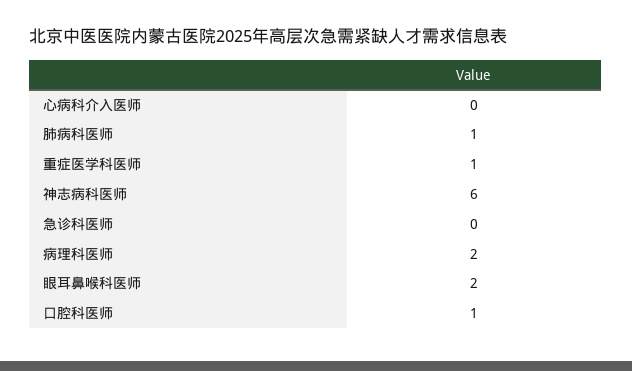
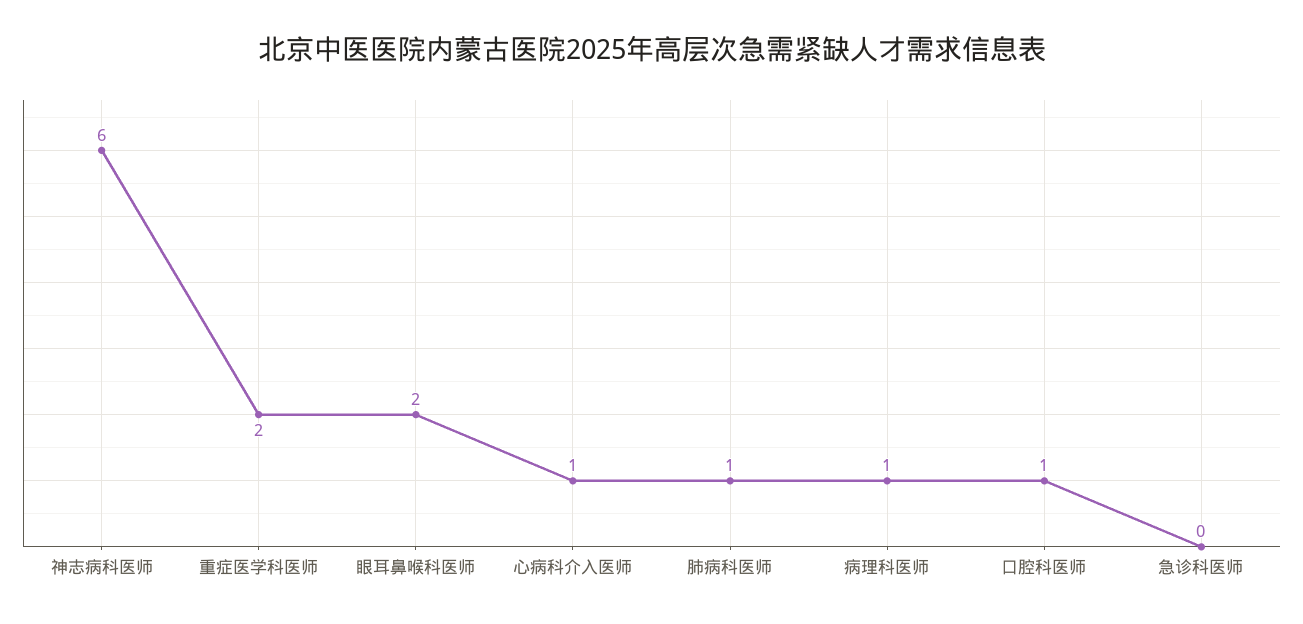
  {
-   "心病科介入医师": 0,
+   "心病科介入医师": 1,
    "肺病科医师": 1,
-   "重症医学科医师": 1,
+   "重症医学科医师": 2,
    "神志病科医师": 6,
    "急诊科医师": 0,
-   "病理科医师": 2,
+   "病理科医师": 1,
    "眼耳鼻喉科医师": 2,
    "口腔科医师": 1
  }

